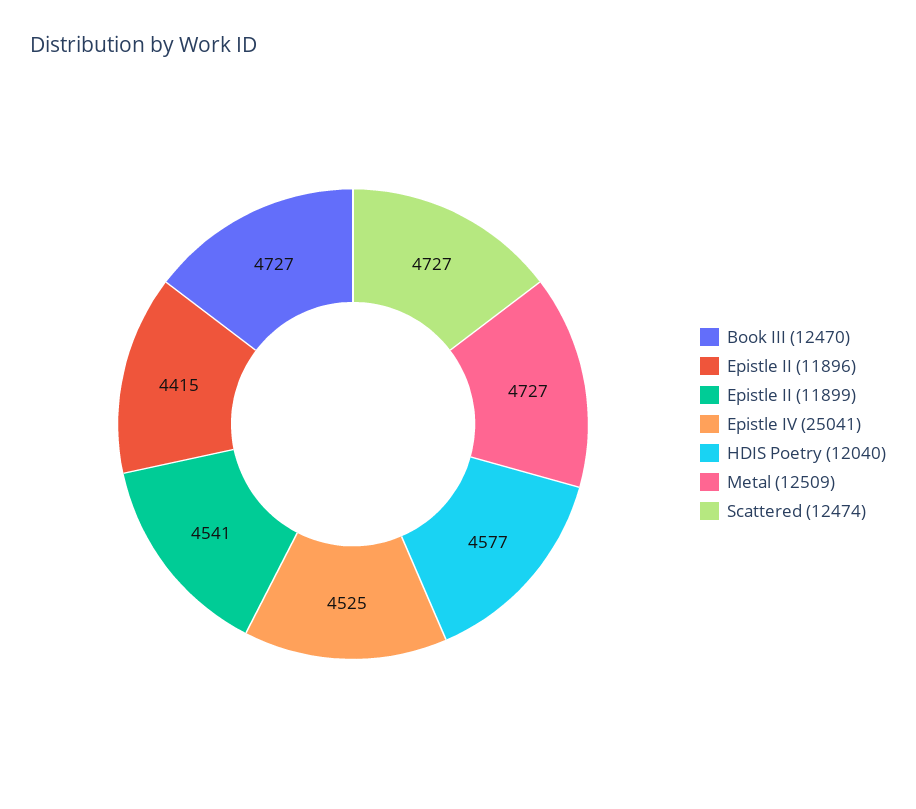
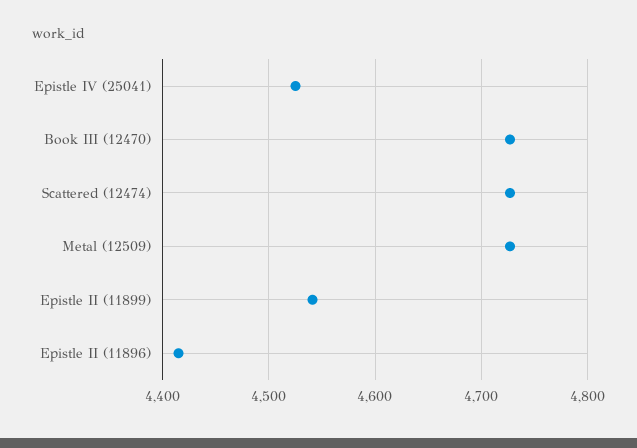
  {
    "Book III (12470)": 4727,
    "Epistle II (11896)": 4415,
    "Epistle II (11899)": 4541,
    "Epistle IV (25041)": 4525,
-   "HDIS Poetry (12040)": 4577,
    "Metal (12509)": 4727,
    "Scattered (12474)": 4727
  }

